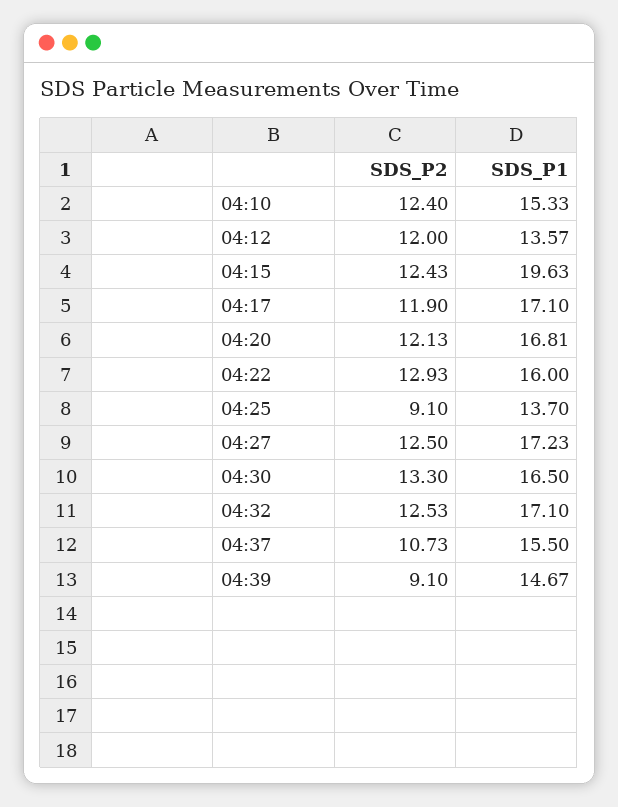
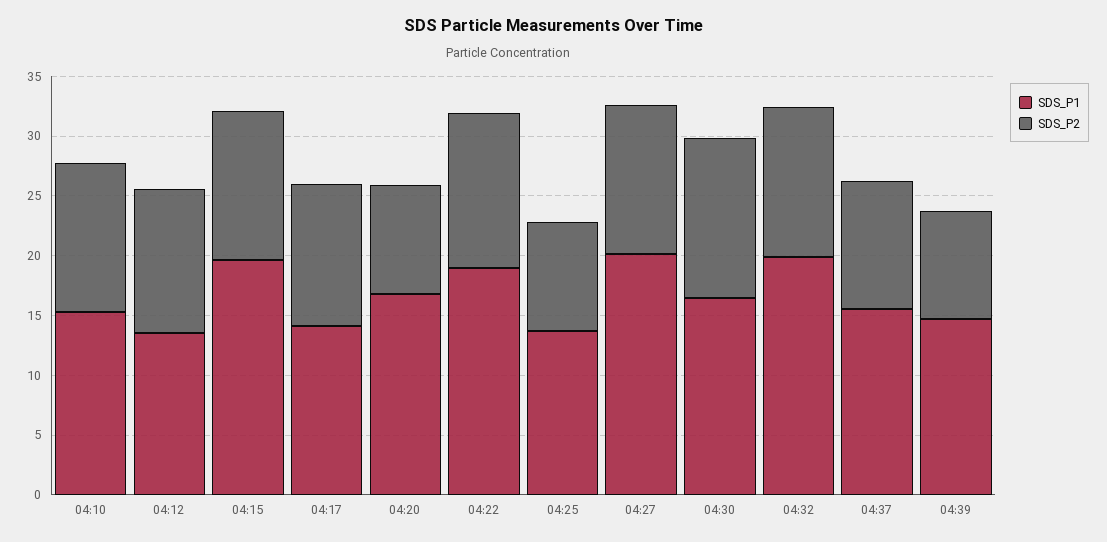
  {
    "SDS_P2": {
      "04:10": 12.4,
      "04:12": 12,
      "04:15": 12.43,
      "04:17": 11.9,
-     "04:20": 12.13,
+     "04:20": 9,
      "04:22": 12.93,
      "04:25": 9.1,
      "04:27": 12.5,
      "04:30": 13.3,
      "04:32": 12.53,
      "04:37": 10.73,
      "04:39": 9.1
    },
    "SDS_P1": {
      "04:10": 15.33,
      "04:12": 13.57,
      "04:15": 19.63,
-     "04:17": 17.1,
+     "04:17": 14,
      "04:20": 16.81,
-     "04:22": 16,
+     "04:22": 19,
      "04:25": 13.7,
-     "04:27": 17.23,
+     "04:27": 20,
      "04:30": 16.5,
-     "04:32": 17.1,
+     "04:32": 20,
      "04:37": 15.5,
      "04:39": 14.67
    }
  }

